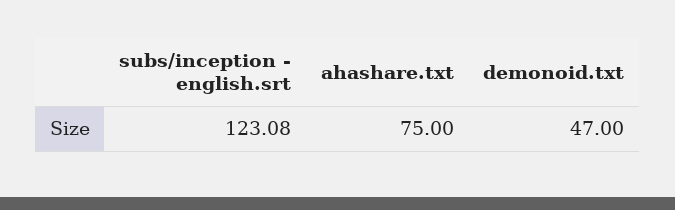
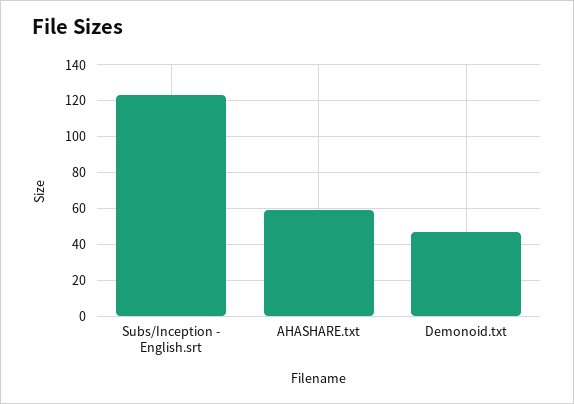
  {
    "subs/inception - english.srt": 123.08,
-   "ahashare.txt": 75,
+   "ahashare.txt": 60,
    "demonoid.txt": 47
  }

